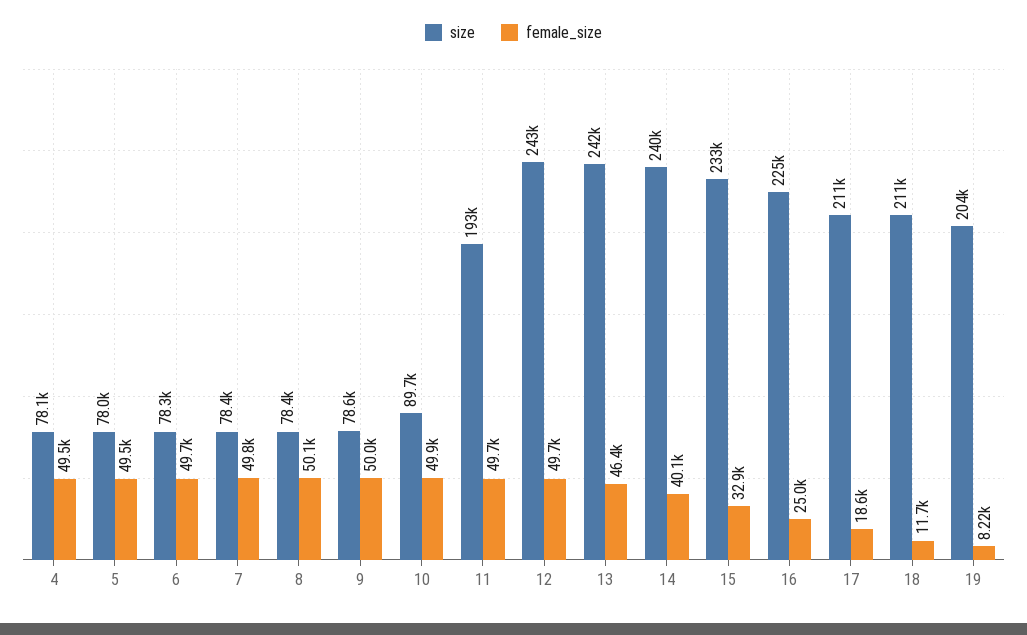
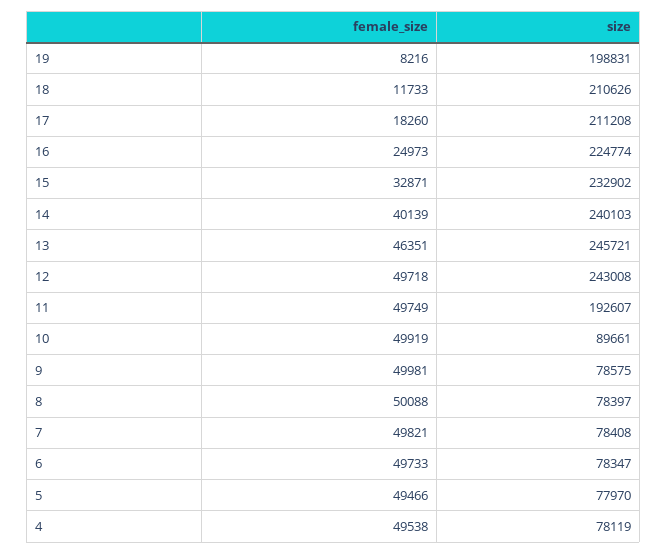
  {
    "size": {
      "4": 78119,
      "5": 77970,
      "6": 78347,
      "7": 78408,
      "8": 78397,
      "9": 78575,
      "10": 89661,
      "11": 192607,
      "12": 243008,
-     "13": 242000,
+     "13": 245721,
      "14": 240103,
      "15": 232902,
      "16": 224774,
      "17": 211208,
      "18": 210626,
-     "19": 204000
+     "19": 198831
    },
    "female_size": {
      "4": 49538,
      "5": 49466,
      "6": 49733,
      "7": 49821,
      "8": 50088,
      "9": 49981,
      "10": 49919,
      "11": 49749,
      "12": 49718,
      "13": 46351,
      "14": 40139,
      "15": 32871,
      "16": 24973,
-     "17": 18600,
+     "17": 18260,
      "18": 11733,
      "19": 8216
    }
  }

